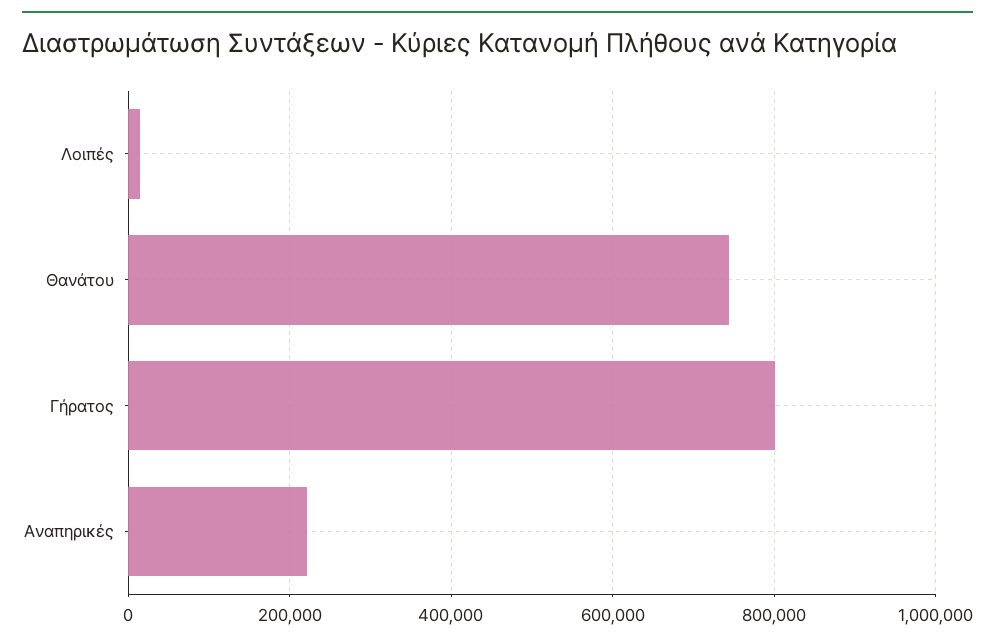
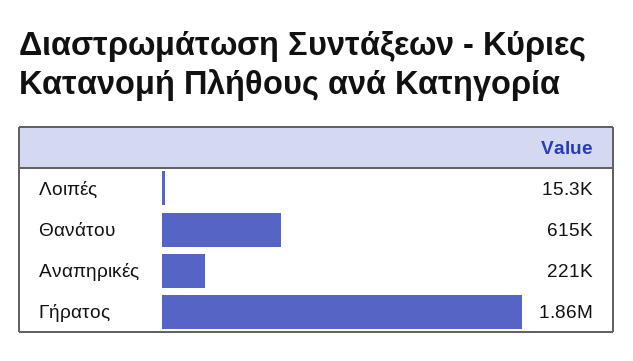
  {
    "Λοιπές": 15300,
-   "Θανάτου": 740000,
+   "Θανάτου": 615000,
-   "Γήρατος": 800000,
+   "Γήρατος": 1860000,
    "Αναπηρικές": 221000
  }

